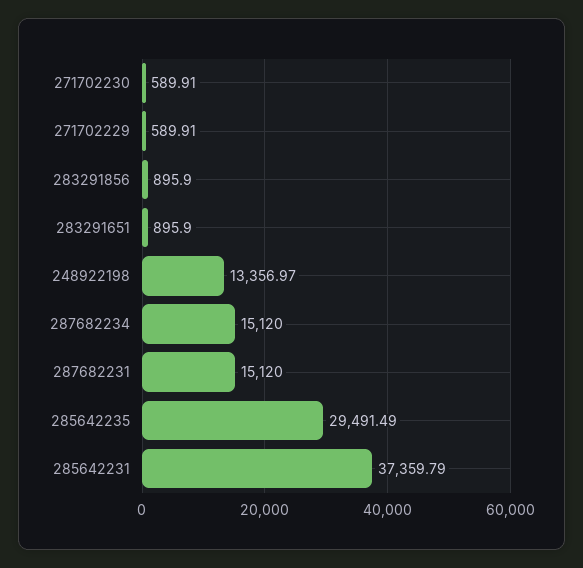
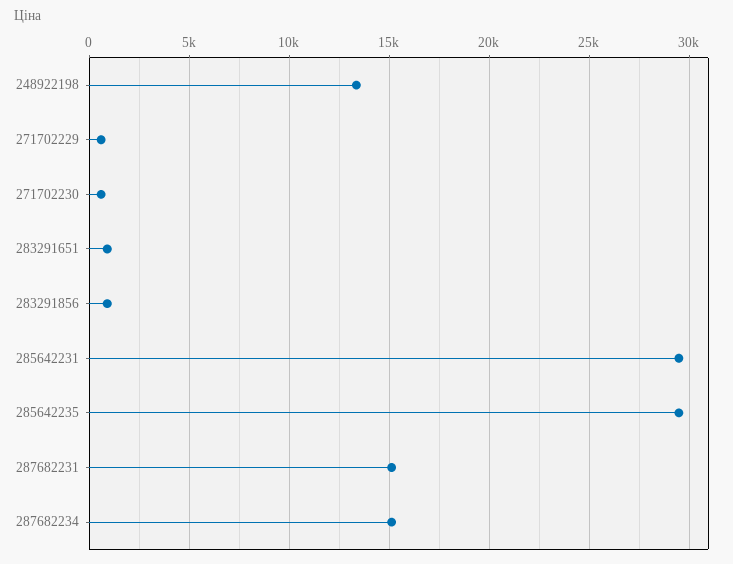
  {
    "271702230": 589.91,
    "271702229": 589.91,
    "283291856": 895.9,
    "283291651": 895.9,
    "248922198": 13356.97,
    "287682234": 15120,
    "287682231": 15120,
    "285642235": 29491.49,
-   "285642231": 37359.79
+   "285642231": 29500
  }

